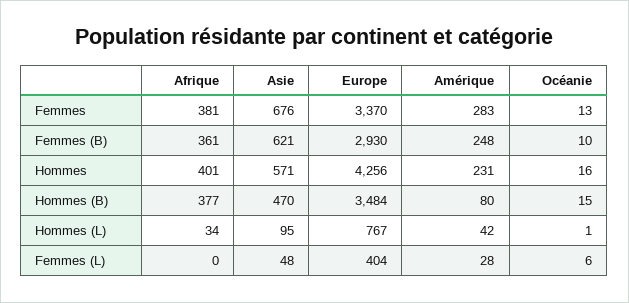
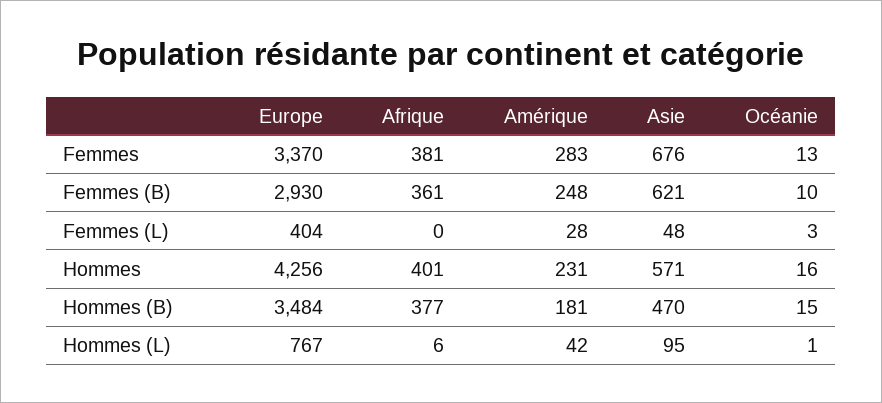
  {
    "Afrique": {
      "Femmes": 381,
      "Femmes (B)": 361,
      "Hommes": 401,
      "Hommes (B)": 377,
-     "Hommes (L)": 34,
+     "Hommes (L)": 6,
      "Femmes (L)": 0
    },
    "Asie": {
      "Femmes": 676,
      "Femmes (B)": 621,
      "Hommes": 571,
      "Hommes (B)": 470,
      "Hommes (L)": 95,
      "Femmes (L)": 48
    },
    "Europe": {
      "Femmes": 3370,
      "Femmes (B)": 2930,
      "Hommes": 4256,
      "Hommes (B)": 3484,
      "Hommes (L)": 767,
      "Femmes (L)": 404
    },
    "Amérique": {
      "Femmes": 283,
      "Femmes (B)": 248,
      "Hommes": 231,
-     "Hommes (B)": 80,
+     "Hommes (B)": 181,
      "Hommes (L)": 42,
      "Femmes (L)": 28
    },
    "Océanie": {
      "Femmes": 13,
      "Femmes (B)": 10,
      "Hommes": 16,
      "Hommes (B)": 15,
      "Hommes (L)": 1,
-     "Femmes (L)": 6
+     "Femmes (L)": 3
    }
  }

